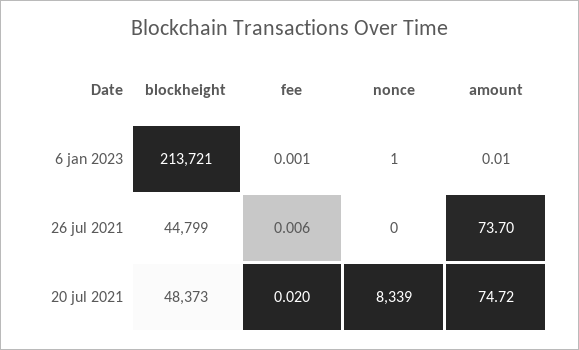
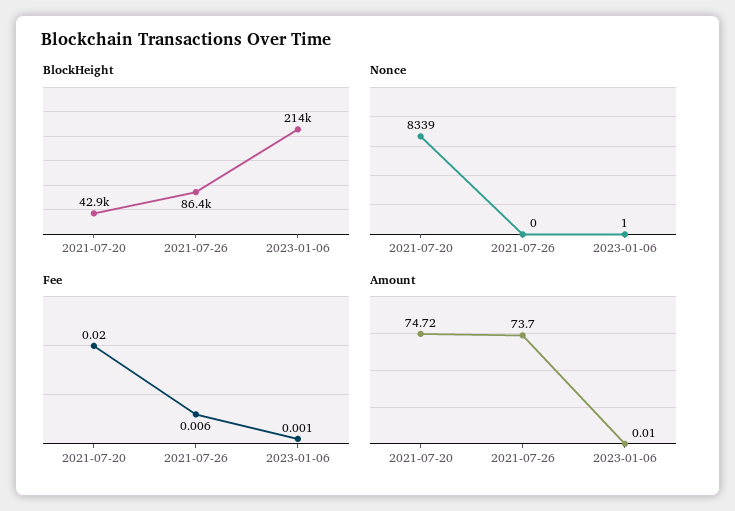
  {
    "blockheight": {
      "6 jan 2023": 213721,
-     "26 jul 2021": 44799,
+     "26 jul 2021": 86400,
-     "20 jul 2021": 48373
+     "20 jul 2021": 42900
    },
    "fee": {
      "6 jan 2023": 0.001,
      "26 jul 2021": 0.006,
      "20 jul 2021": 0.02
    },
    "nonce": {
      "6 jan 2023": 1,
      "26 jul 2021": 0,
      "20 jul 2021": 8339
    },
    "amount": {
      "6 jan 2023": 0.01,
      "26 jul 2021": 73.7,
      "20 jul 2021": 74.72
    }
  }

